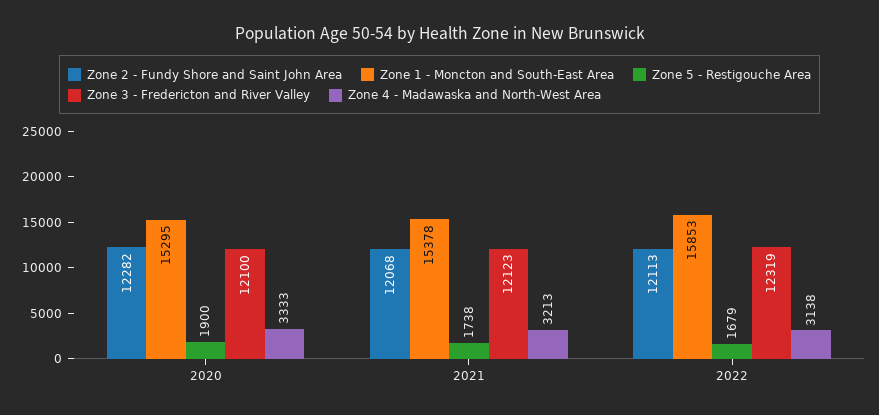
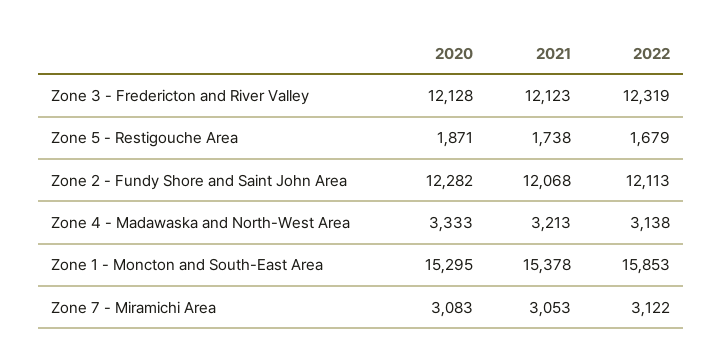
  {
    "Zone 2 - Fundy Shore and Saint John Area": {
      "2020": 12282,
      "2021": 12068,
      "2022": 12113
    },
    "Zone 1 - Moncton and South-East Area": {
      "2020": 15295,
      "2021": 15378,
      "2022": 15853
    },
    "Zone 5 - Restigouche Area": {
-     "2020": 1900,
+     "2020": 1871,
      "2021": 1738,
      "2022": 1679
    },
    "Zone 3 - Fredericton and River Valley": {
-     "2020": 12100,
+     "2020": 12128,
      "2021": 12123,
      "2022": 12319
    },
    "Zone 4 - Madawaska and North-West Area": {
      "2020": 3333,
      "2021": 3213,
      "2022": 3138
-   }
+   },
+   "Zone 7 - Miramichi Area": {
+     "2020": 3083,
+     "2021": 3053,
+     "2022": 3122
+   }
  }

